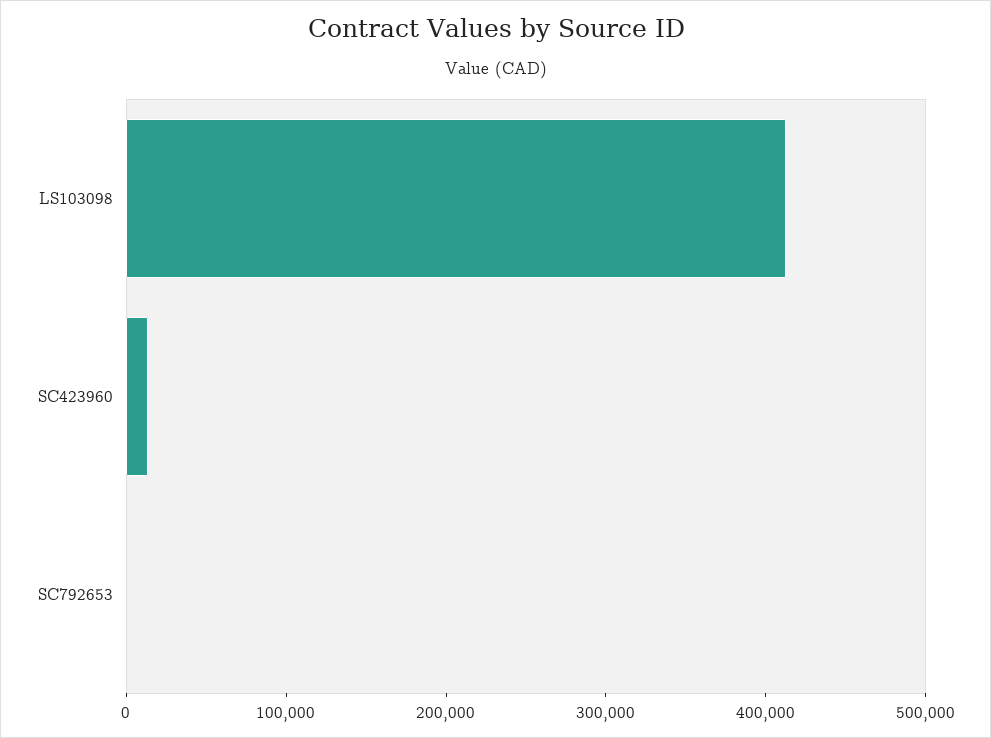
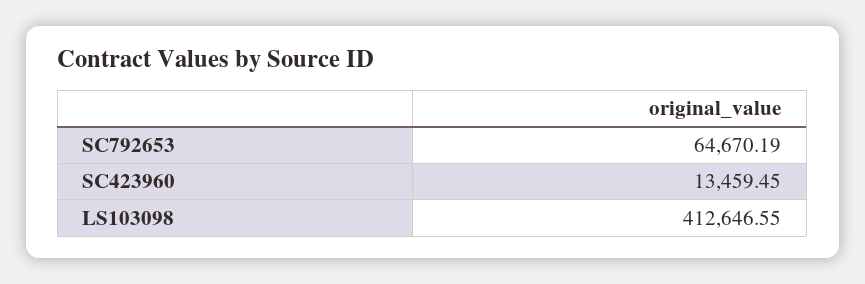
  {
    "LS103098": 412646.55,
    "SC423960": 13459.45,
-   "SC792653": 0
+   "SC792653": 64670.19
  }

